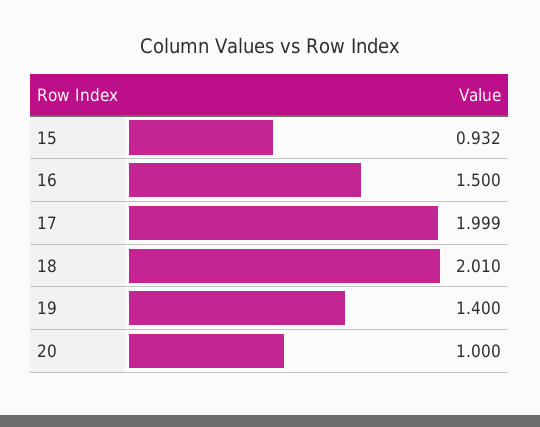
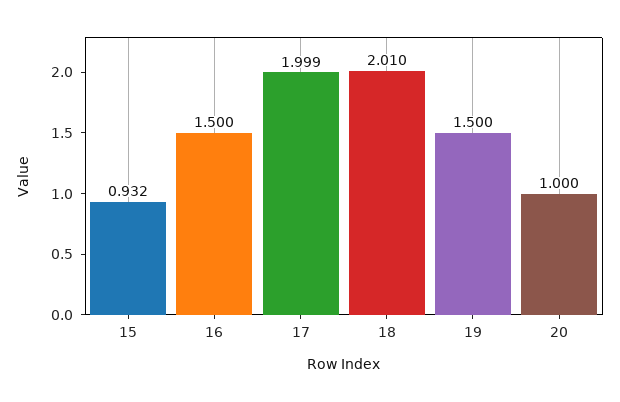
  {
    "15": 0.932,
    "16": 1.5,
    "17": 1.999,
    "18": 2.01,
-   "19": 1.4,
+   "19": 1.5,
    "20": 1
  }

